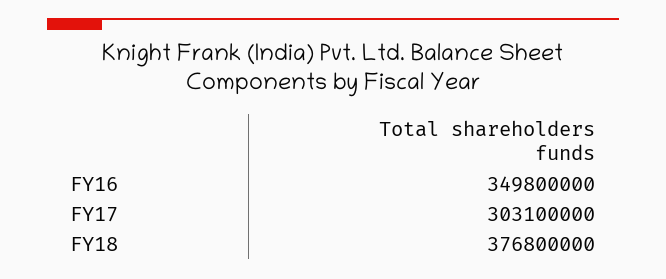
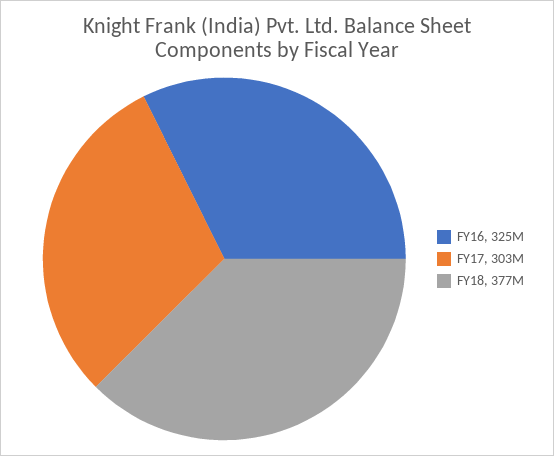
  {
-   "FY16": 349800000,
+   "FY16": 325000000,
    "FY17": 303100000,
    "FY18": 376800000
  }

